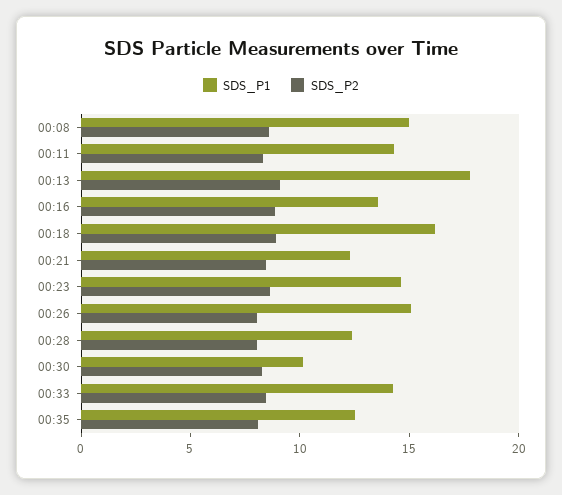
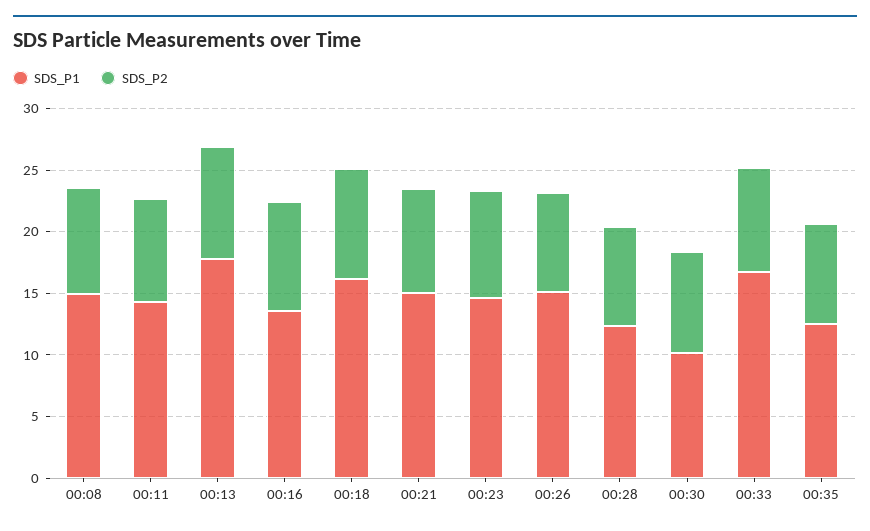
  {
    "SDS_P1": {
      "00:08": 15,
      "00:11": 14,
      "00:13": 18,
      "00:16": 14,
      "00:18": 16,
-     "00:21": 12,
+     "00:21": 15,
      "00:23": 15,
      "00:26": 15,
      "00:28": 12,
      "00:30": 10,
-     "00:33": 14,
+     "00:33": 17,
      "00:35": 13
    },
    "SDS_P2": {
      "00:08": 9,
      "00:11": 8,
      "00:13": 9,
      "00:16": 9,
      "00:18": 9,
      "00:21": 8,
      "00:23": 9,
      "00:26": 8,
      "00:28": 8,
      "00:30": 8,
      "00:33": 8,
      "00:35": 8
    }
  }

